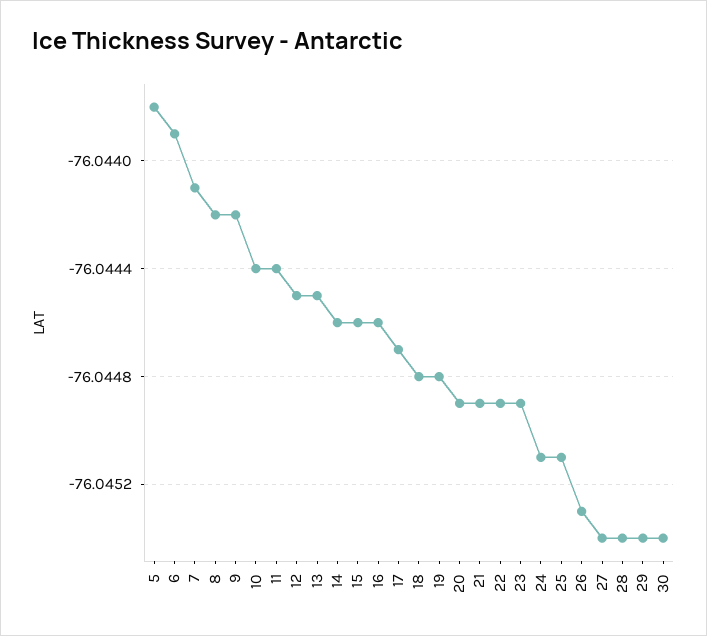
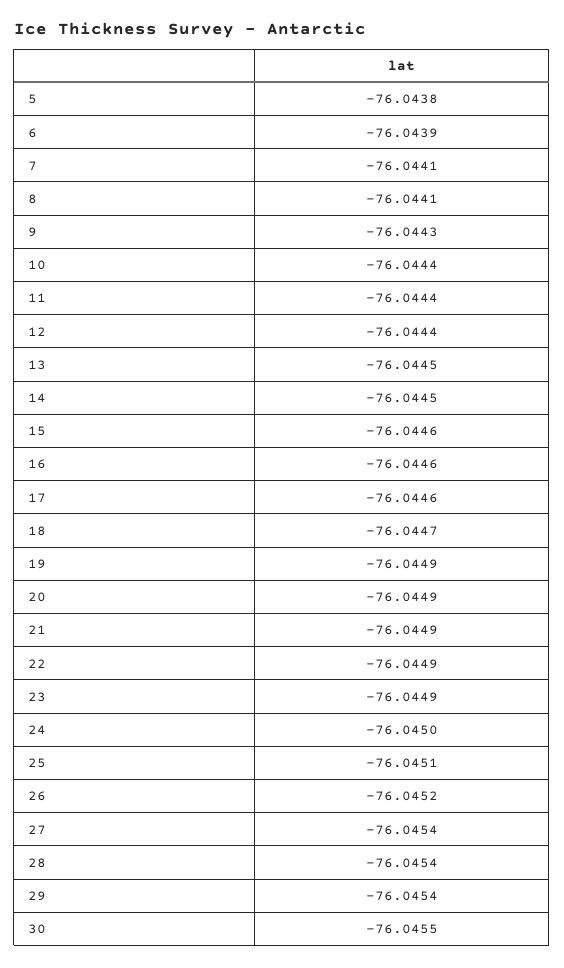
  {
    "5": -76.0438,
    "6": -76.0439,
    "7": -76.0441,
-   "8": -76.0442,
+   "8": -76.0441,
-   "9": -76.0442,
+   "9": -76.0443,
    "10": -76.0444,
    "11": -76.0444,
-   "12": -76.0445,
+   "12": -76.0444,
    "13": -76.0445,
-   "14": -76.0446,
+   "14": -76.0445,
    "15": -76.0446,
    "16": -76.0446,
-   "17": -76.0447,
+   "17": -76.0446,
-   "18": -76.0448,
+   "18": -76.0447,
-   "19": -76.0448,
+   "19": -76.0449,
    "20": -76.0449,
    "21": -76.0449,
    "22": -76.0449,
    "23": -76.0449,
-   "24": -76.0451,
+   "24": -76.045,
    "25": -76.0451,
-   "26": -76.0453,
+   "26": -76.0452,
    "27": -76.0454,
    "28": -76.0454,
    "29": -76.0454,
-   "30": -76.0454
+   "30": -76.0455
  }

